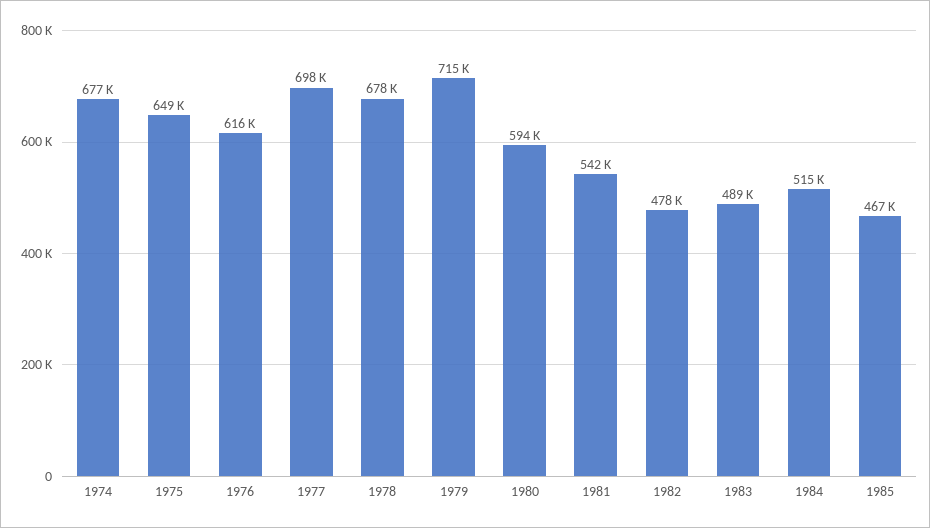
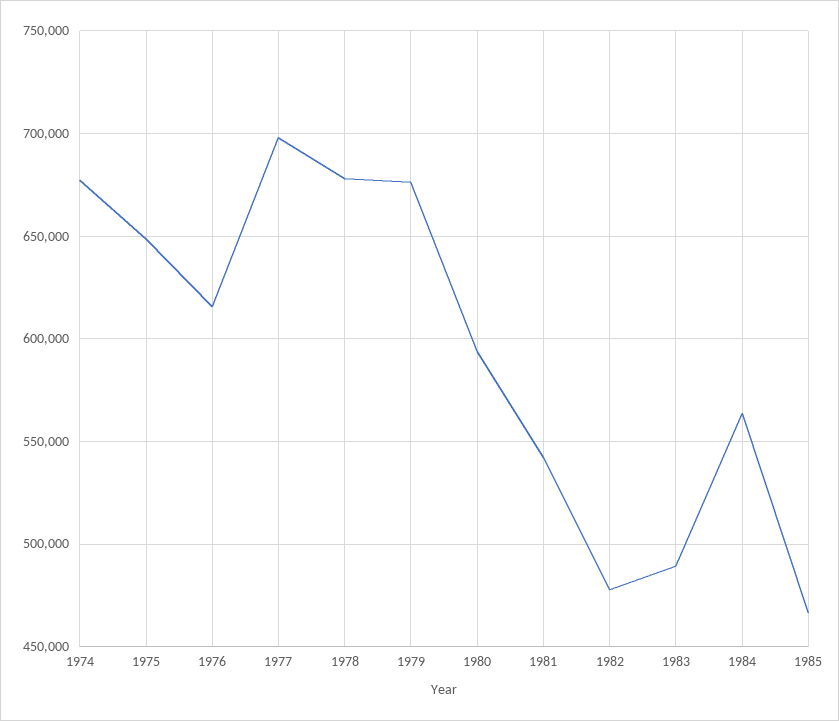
  {
    "1974": 677000,
    "1975": 649000,
    "1976": 616000,
    "1977": 698000,
    "1978": 678000,
-   "1979": 715000,
+   "1979": 675000,
    "1980": 594000,
    "1981": 542000,
    "1982": 478000,
    "1983": 489000,
-   "1984": 515000,
+   "1984": 565000,
    "1985": 467000
  }

